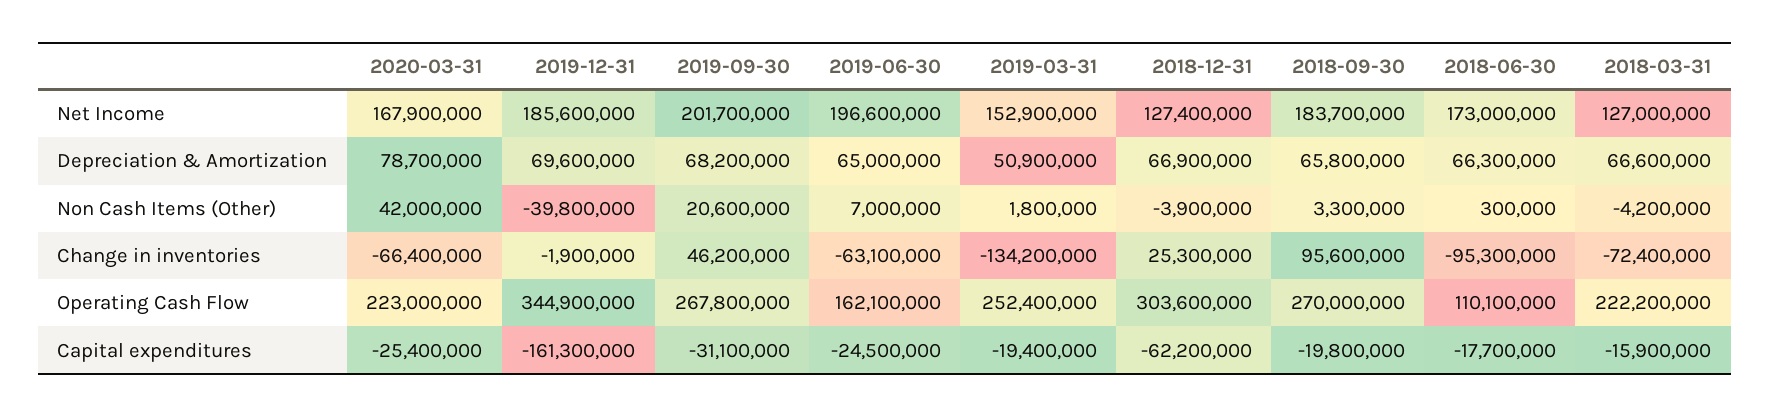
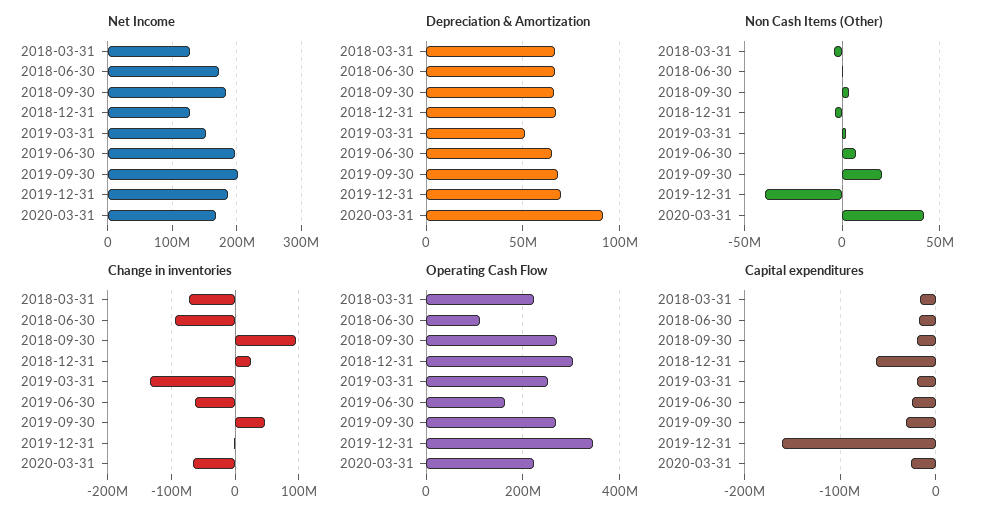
  {
    "Net Income": {
      "2020-03-31": 167900000,
      "2019-12-31": 185600000,
      "2019-09-30": 201700000,
      "2019-06-30": 196600000,
      "2019-03-31": 152900000,
      "2018-12-31": 127400000,
      "2018-09-30": 183700000,
      "2018-06-30": 173000000,
      "2018-03-31": 127000000
    },
    "Depreciation & Amortization": {
-     "2020-03-31": 78700000,
+     "2020-03-31": 90000000,
      "2019-12-31": 69600000,
      "2019-09-30": 68200000,
      "2019-06-30": 65000000,
      "2019-03-31": 50900000,
      "2018-12-31": 66900000,
      "2018-09-30": 65800000,
      "2018-06-30": 66300000,
      "2018-03-31": 66600000
    },
    "Non Cash Items (Other)": {
      "2020-03-31": 42000000,
      "2019-12-31": -39800000,
      "2019-09-30": 20600000,
      "2019-06-30": 7000000,
      "2019-03-31": 1800000,
      "2018-12-31": -3900000,
      "2018-09-30": 3300000,
      "2018-06-30": 300000,
      "2018-03-31": -4200000
    },
    "Change in inventories": {
      "2020-03-31": -66400000,
      "2019-12-31": -1900000,
      "2019-09-30": 46200000,
      "2019-06-30": -63100000,
      "2019-03-31": -134200000,
      "2018-12-31": 25300000,
      "2018-09-30": 95600000,
      "2018-06-30": -95300000,
      "2018-03-31": -72400000
    },
    "Operating Cash Flow": {
      "2020-03-31": 223000000,
      "2019-12-31": 344900000,
      "2019-09-30": 267800000,
      "2019-06-30": 162100000,
      "2019-03-31": 252400000,
      "2018-12-31": 303600000,
      "2018-09-30": 270000000,
      "2018-06-30": 110100000,
      "2018-03-31": 222200000
    },
    "Capital expenditures": {
      "2020-03-31": -25400000,
      "2019-12-31": -161300000,
      "2019-09-30": -31100000,
      "2019-06-30": -24500000,
      "2019-03-31": -19400000,
      "2018-12-31": -62200000,
      "2018-09-30": -19800000,
      "2018-06-30": -17700000,
      "2018-03-31": -15900000
    }
  }

